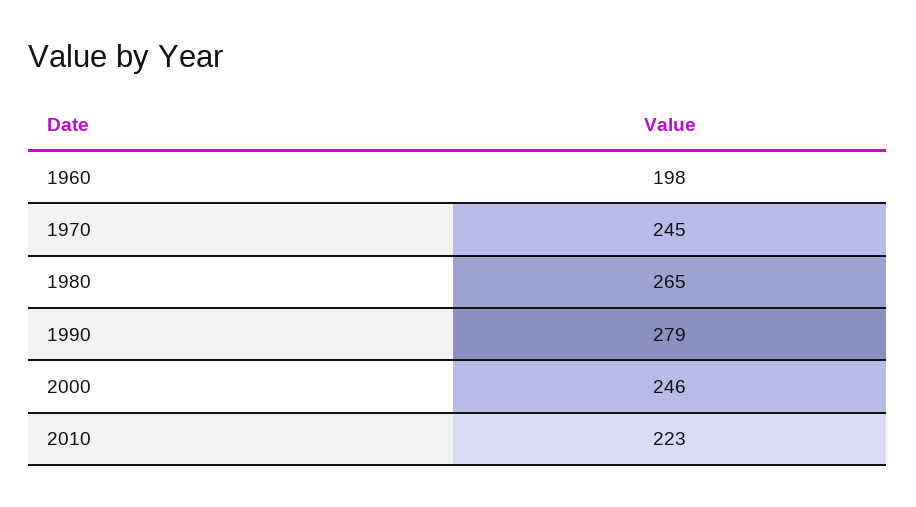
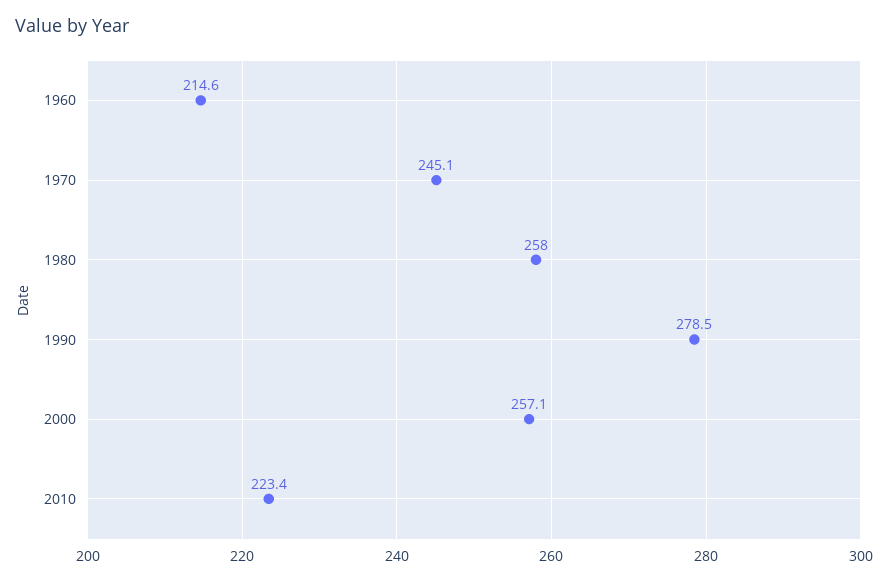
  {
-   "1960": 198,
+   "1960": 214.6,
    "1970": 245.1,
-   "1980": 265,
+   "1980": 258,
    "1990": 278.5,
-   "2000": 246,
+   "2000": 257.1,
    "2010": 223.4
  }

